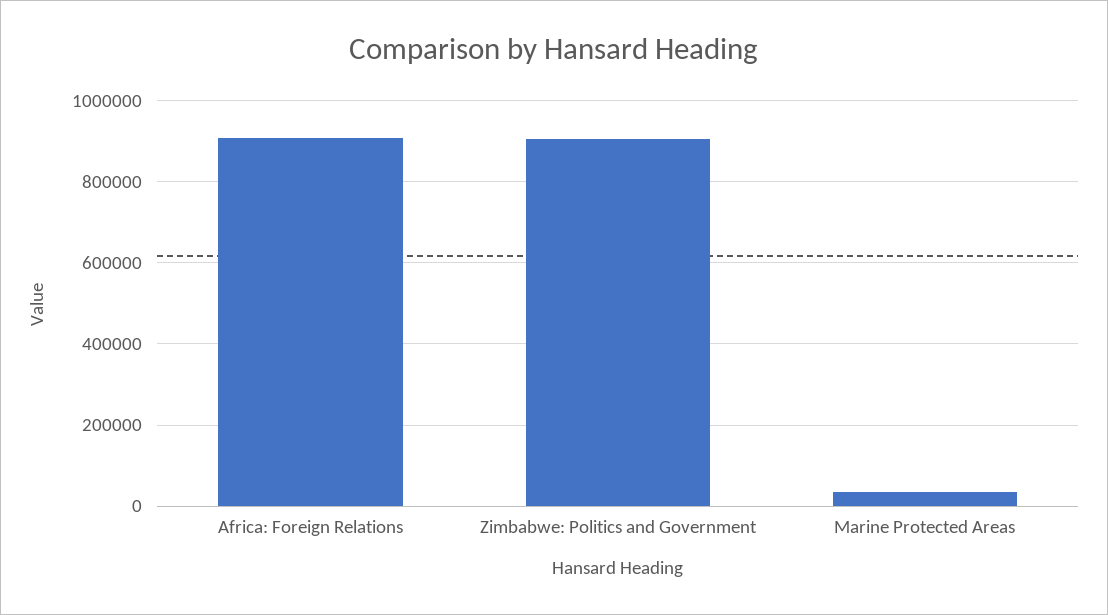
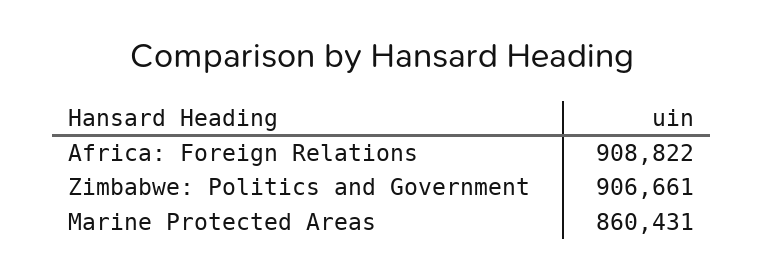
  {
    "Africa: Foreign Relations": 908822,
    "Zimbabwe: Politics and Government": 906661,
-   "Marine Protected Areas": 40000
+   "Marine Protected Areas": 860431
  }

